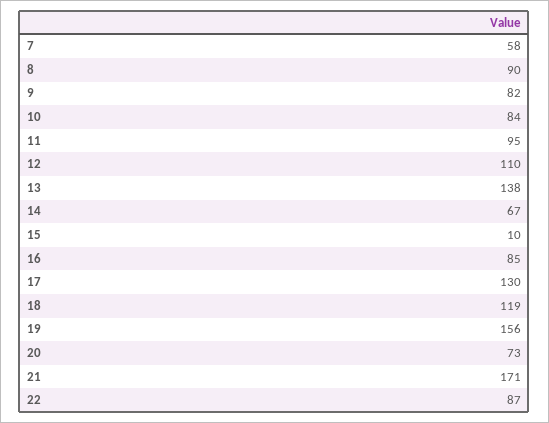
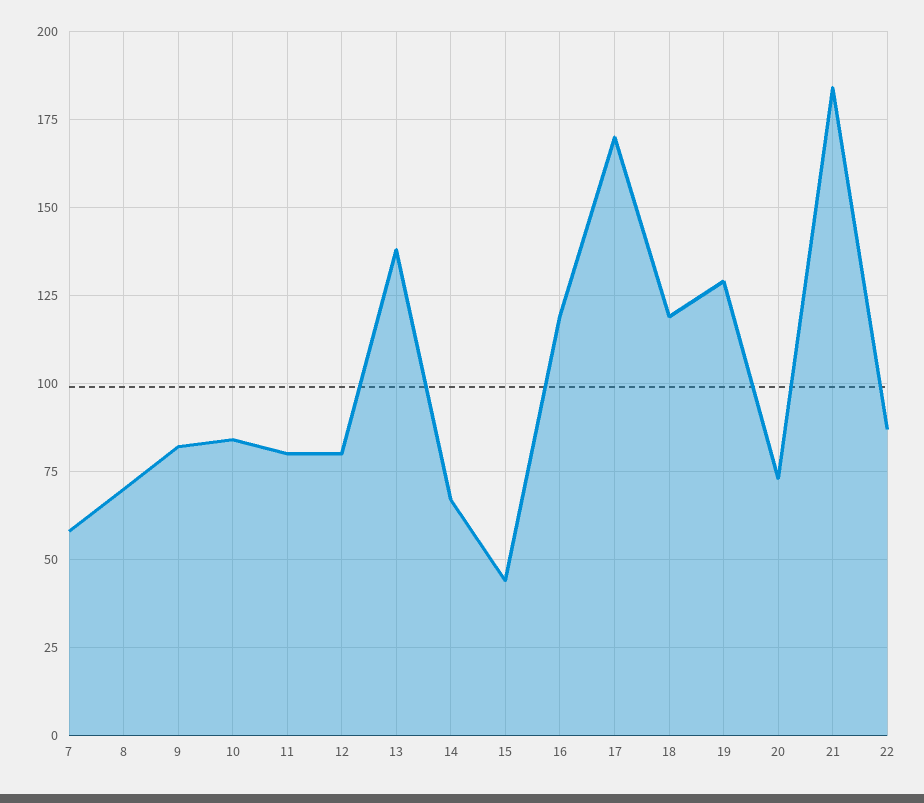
  {
    "7": 58,
-   "8": 90,
+   "8": 70,
    "9": 82,
    "10": 84,
-   "11": 95,
+   "11": 80,
-   "12": 110,
+   "12": 80,
    "13": 138,
    "14": 67,
-   "15": 10,
+   "15": 45,
-   "16": 85,
+   "16": 120,
-   "17": 130,
+   "17": 170,
    "18": 119,
-   "19": 156,
+   "19": 130,
    "20": 73,
-   "21": 171,
+   "21": 185,
    "22": 87
  }

